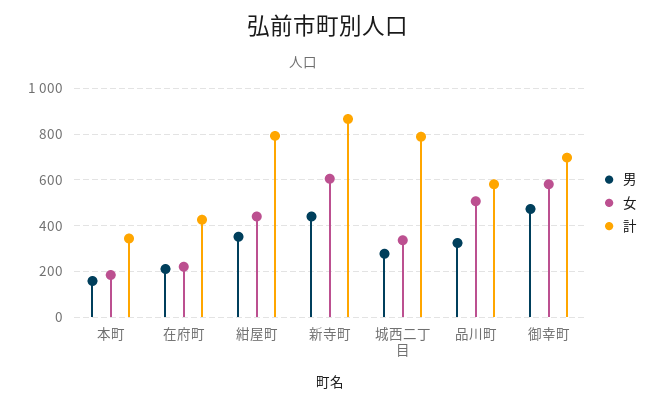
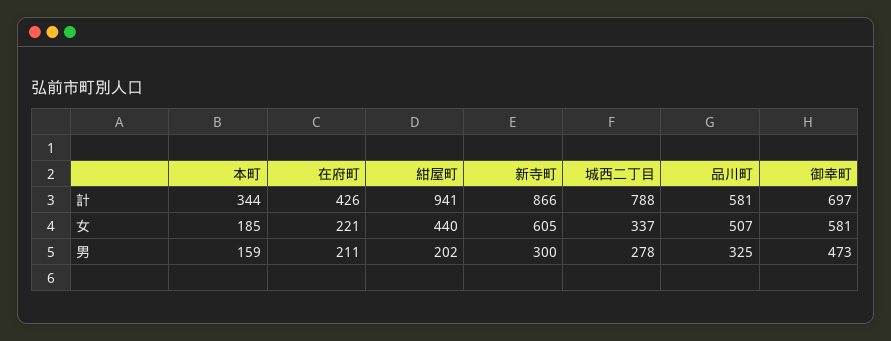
  {
    "男": {
      "本町": 159,
      "在府町": 211,
-     "紺屋町": 350,
+     "紺屋町": 202,
-     "新寺町": 450,
+     "新寺町": 300,
      "城西二丁目": 278,
      "品川町": 325,
      "御幸町": 473
    },
    "女": {
      "本町": 185,
      "在府町": 221,
      "紺屋町": 440,
      "新寺町": 605,
      "城西二丁目": 337,
      "品川町": 507,
      "御幸町": 581
    },
    "計": {
      "本町": 344,
      "在府町": 426,
-     "紺屋町": 800,
+     "紺屋町": 941,
      "新寺町": 866,
      "城西二丁目": 788,
      "品川町": 581,
      "御幸町": 697
    }
  }

